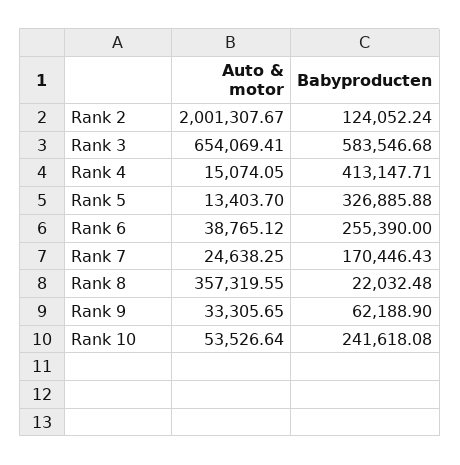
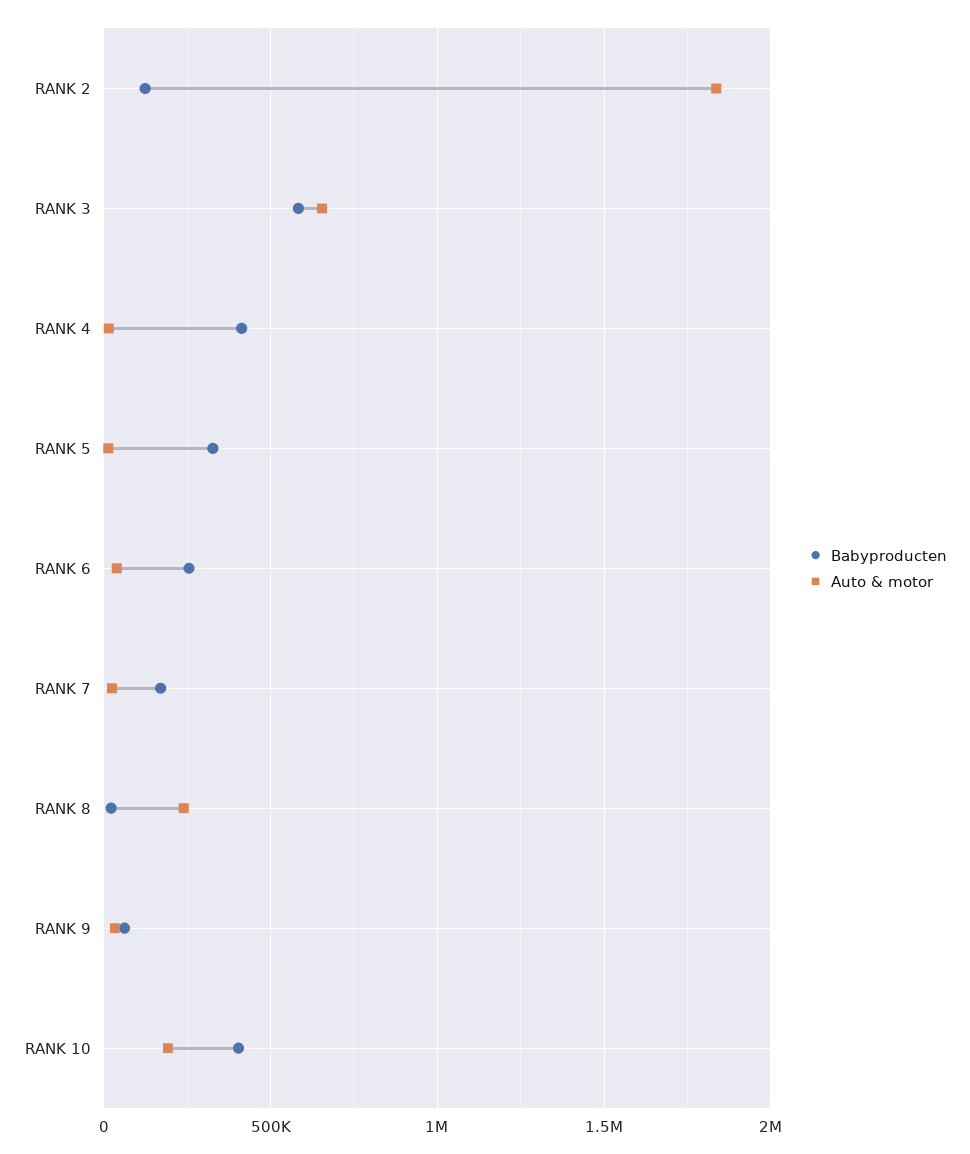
  {
    "Auto & motor": {
-     "Rank 2": 2001307.67,
+     "Rank 2": 1850000,
      "Rank 3": 654069.41,
      "Rank 4": 15074.05,
      "Rank 5": 13403.7,
      "Rank 6": 38765.12,
      "Rank 7": 24638.25,
-     "Rank 8": 357319.55,
+     "Rank 8": 250000,
      "Rank 9": 33305.65,
-     "Rank 10": 53526.64
+     "Rank 10": 200000
    },
    "Babyproducten": {
      "Rank 2": 124052.24,
      "Rank 3": 583546.68,
      "Rank 4": 413147.71,
      "Rank 5": 326885.88,
      "Rank 6": 255390,
      "Rank 7": 170446.43,
      "Rank 8": 22032.48,
      "Rank 9": 62188.9,
-     "Rank 10": 241618.08
+     "Rank 10": 400000
    }
  }

